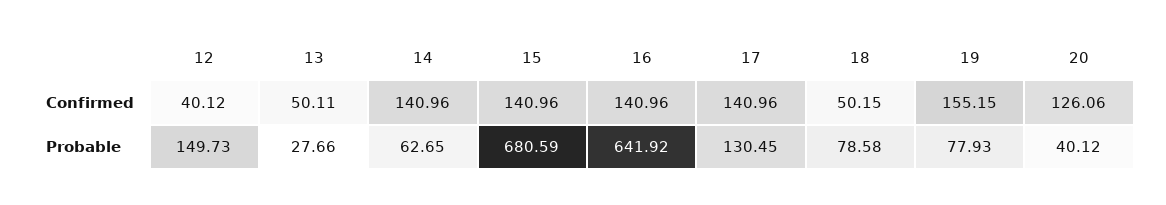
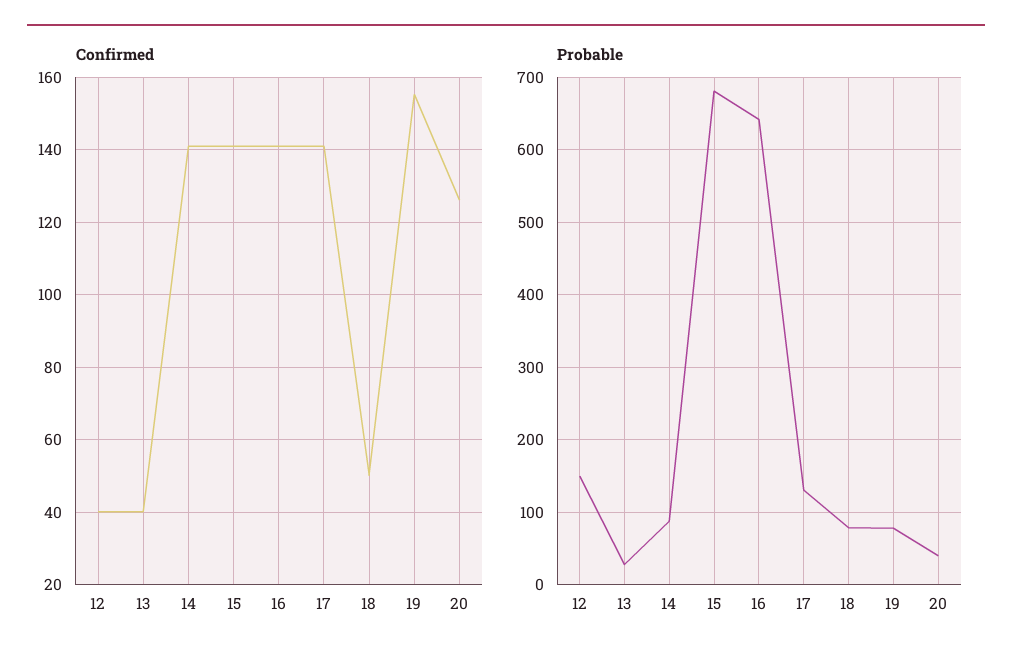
  {
    "Confirmed": {
      "12": 40.12,
-     "13": 50.11,
+     "13": 40,
      "14": 140.96,
      "15": 140.96,
      "16": 140.96,
      "17": 140.96,
      "18": 50.15,
      "19": 155.15,
      "20": 126.06
    },
    "Probable": {
      "12": 149.73,
      "13": 27.66,
-     "14": 62.65,
+     "14": 90,
      "15": 680.59,
      "16": 641.92,
      "17": 130.45,
      "18": 78.58,
      "19": 77.93,
      "20": 40.12
    }
  }

